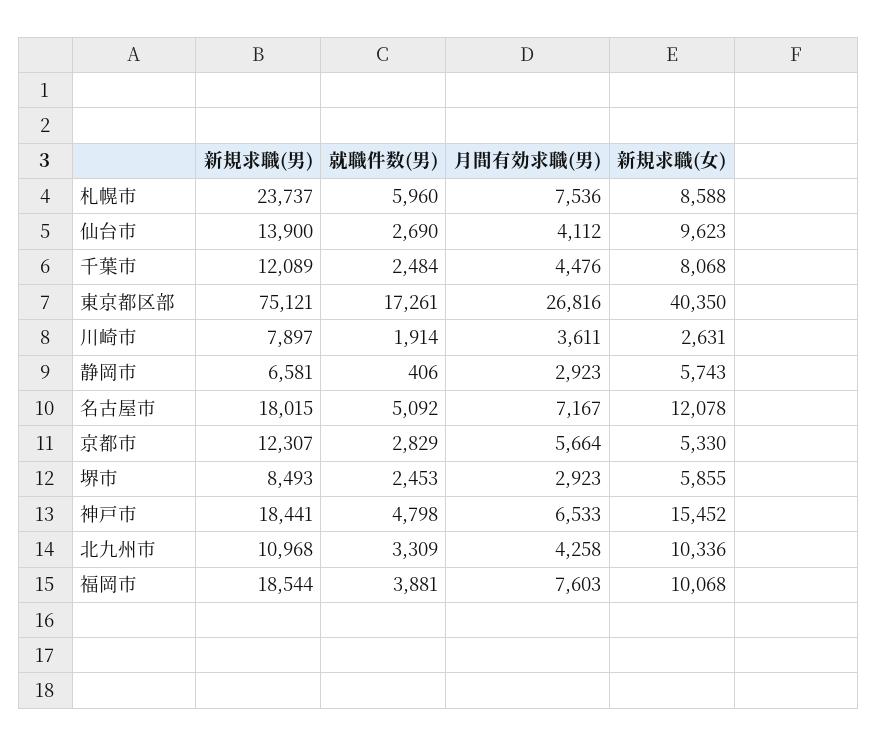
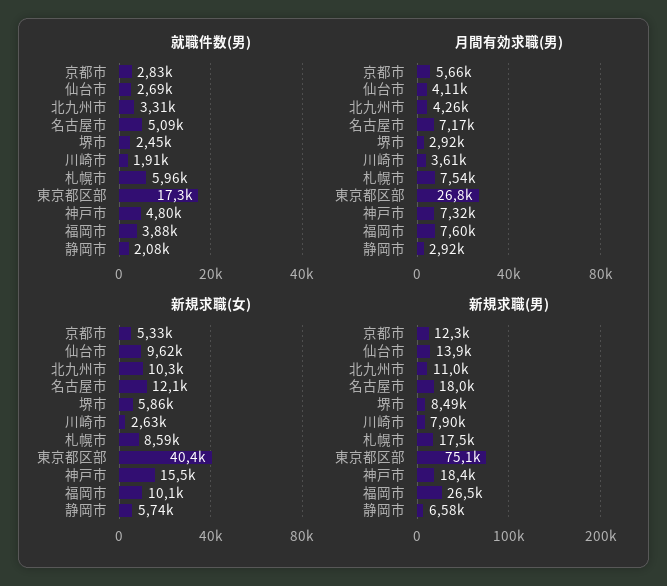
  {
    "新規求職(男)": {
-     "札幌市": 23737,
+     "札幌市": 17500,
      "仙台市": 13900,
-     "千葉市": 12089,
      "東京都区部": 75121,
      "川崎市": 7897,
      "静岡市": 6581,
      "名古屋市": 18015,
      "京都市": 12307,
      "堺市": 8493,
      "神戸市": 18441,
      "北九州市": 10968,
-     "福岡市": 18544
+     "福岡市": 26500
    },
    "就職件数(男)": {
      "札幌市": 5960,
      "仙台市": 2690,
-     "千葉市": 2484,
      "東京都区部": 17261,
      "川崎市": 1914,
-     "静岡市": 406,
+     "静岡市": 2080,
      "名古屋市": 5092,
      "京都市": 2829,
      "堺市": 2453,
      "神戸市": 4798,
      "北九州市": 3309,
      "福岡市": 3881
    },
    "月間有効求職(男)": {
      "札幌市": 7536,
      "仙台市": 4112,
-     "千葉市": 4476,
      "東京都区部": 26816,
      "川崎市": 3611,
      "静岡市": 2923,
      "名古屋市": 7167,
      "京都市": 5664,
      "堺市": 2923,
-     "神戸市": 6533,
+     "神戸市": 7320,
      "北九州市": 4258,
      "福岡市": 7603
    },
    "新規求職(女)": {
      "札幌市": 8588,
      "仙台市": 9623,
-     "千葉市": 8068,
      "東京都区部": 40350,
      "川崎市": 2631,
      "静岡市": 5743,
      "名古屋市": 12078,
      "京都市": 5330,
      "堺市": 5855,
      "神戸市": 15452,
      "北九州市": 10336,
      "福岡市": 10068
    }
  }

